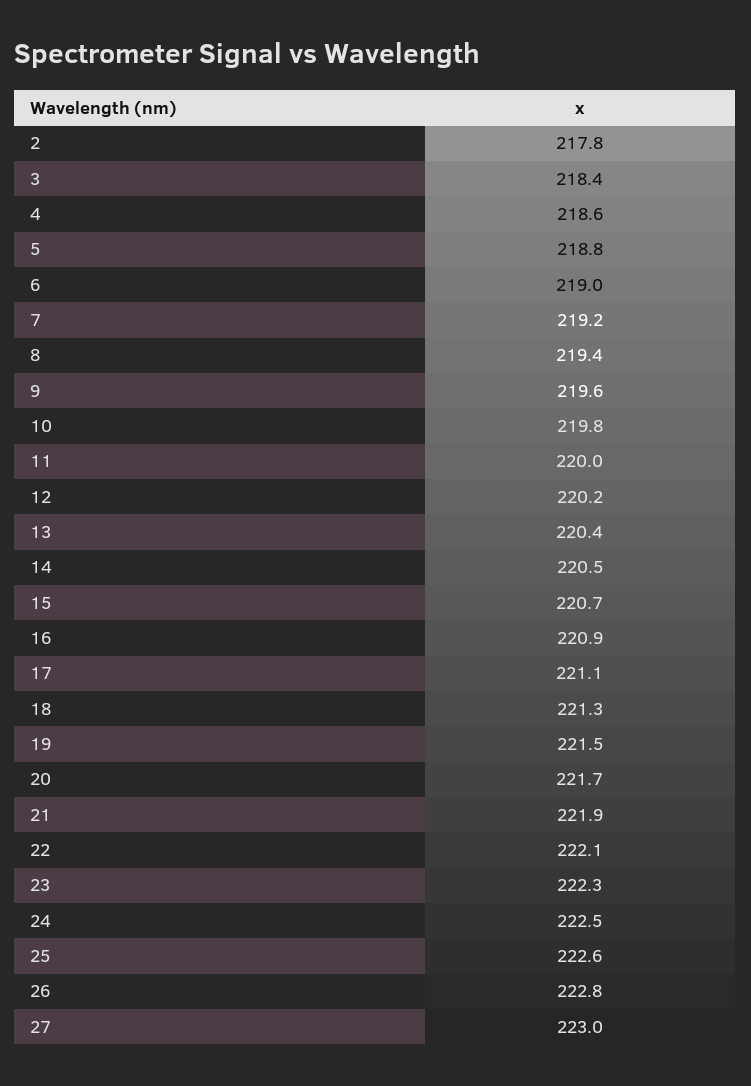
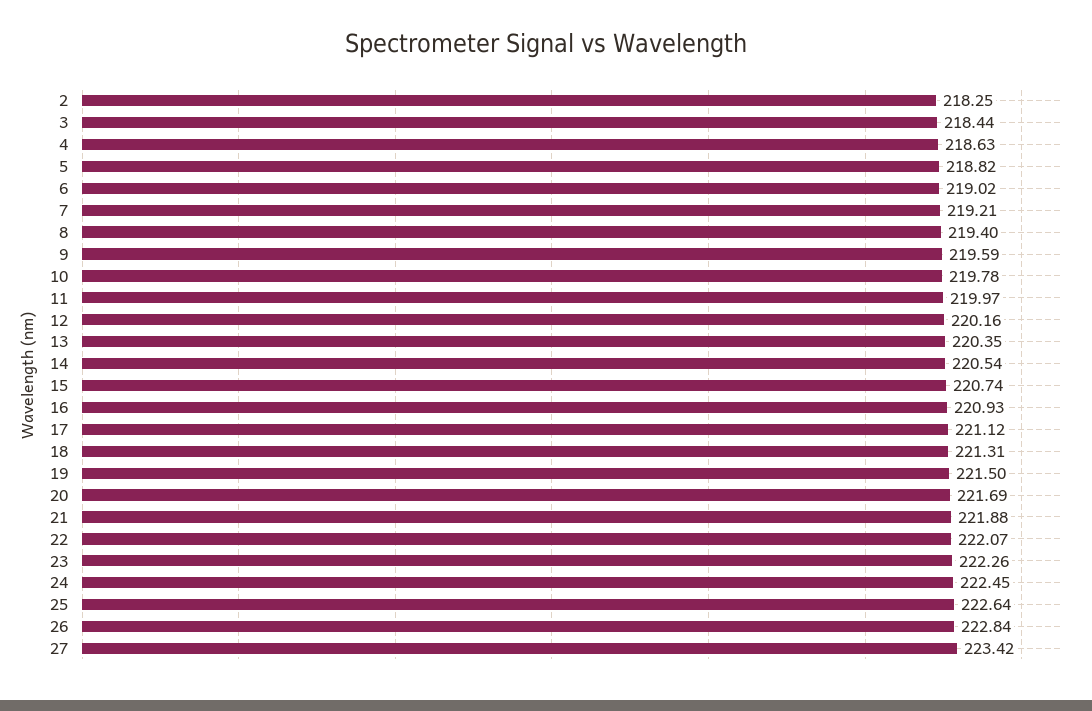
  {
-   "2": 217.8,
+   "2": 218.25,
    "3": 218.44,
    "4": 218.63,
    "5": 218.82,
    "6": 219.02,
    "7": 219.21,
    "8": 219.4,
    "9": 219.59,
    "10": 219.78,
    "11": 219.97,
    "12": 220.16,
    "13": 220.35,
    "14": 220.54,
    "15": 220.74,
    "16": 220.93,
    "17": 221.12,
    "18": 221.31,
    "19": 221.5,
    "20": 221.69,
    "21": 221.88,
    "22": 222.07,
    "23": 222.26,
    "24": 222.45,
    "25": 222.64,
    "26": 222.84,
-   "27": 223
+   "27": 223.42
  }

